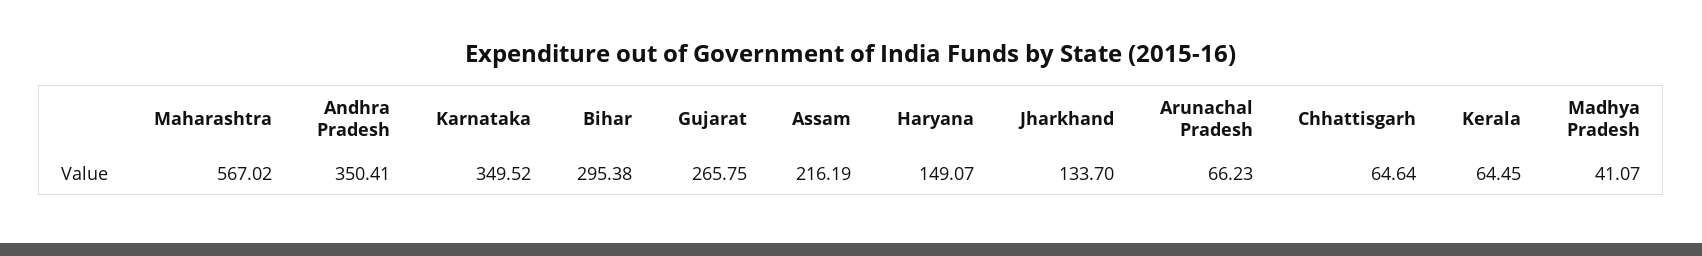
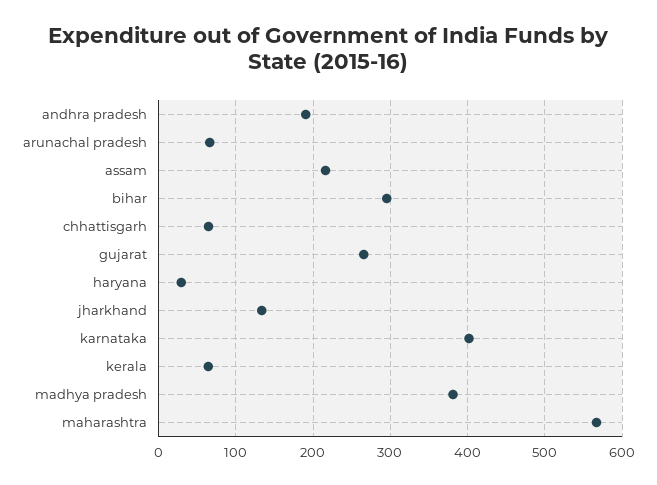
  {
    "Maharashtra": 567.02,
-   "Andhra Pradesh": 350.41,
+   "Andhra Pradesh": 190,
-   "Karnataka": 349.52,
+   "Karnataka": 400,
    "Bihar": 295.38,
    "Gujarat": 265.75,
    "Assam": 216.19,
-   "Haryana": 149.07,
+   "Haryana": 30,
    "Jharkhand": 133.7,
    "Arunachal Pradesh": 66.23,
    "Chhattisgarh": 64.64,
    "Kerala": 64.45,
-   "Madhya Pradesh": 41.07
+   "Madhya Pradesh": 380
  }

